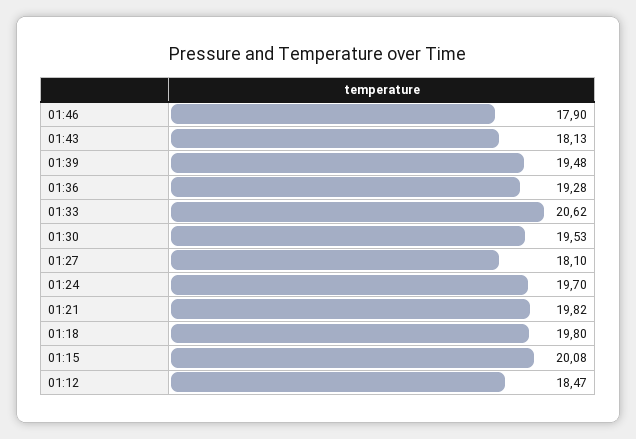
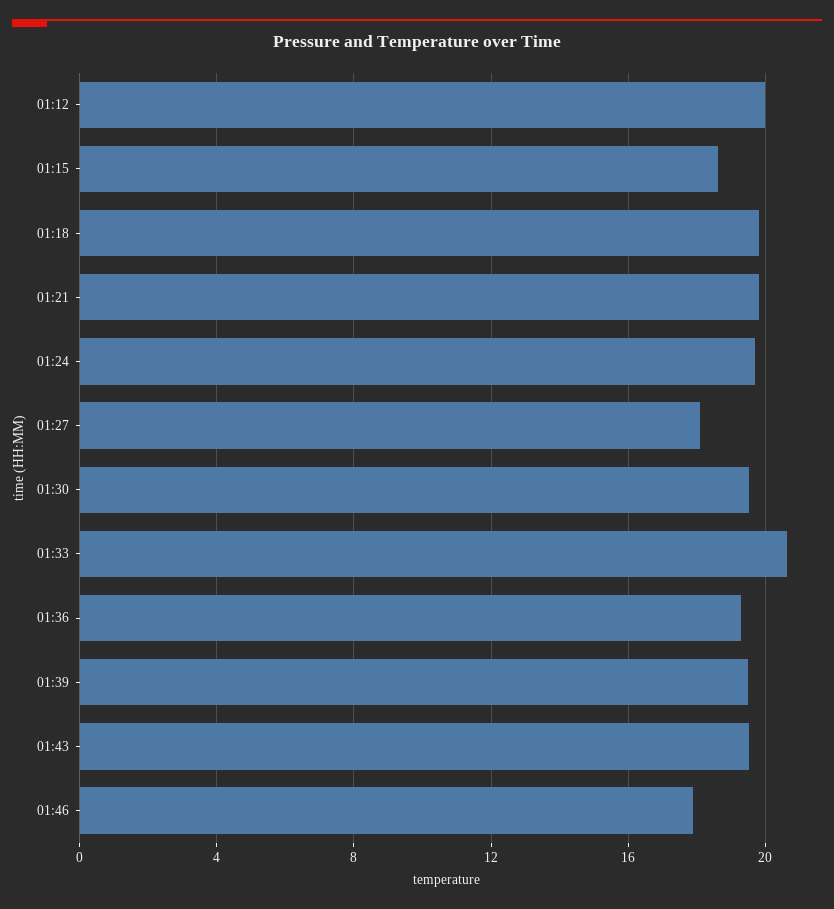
  {
    "01:46": 17.9,
-   "01:43": 18.13,
+   "01:43": 19.5,
    "01:39": 19.48,
    "01:36": 19.28,
    "01:33": 20.62,
    "01:30": 19.53,
    "01:27": 18.1,
    "01:24": 19.7,
    "01:21": 19.82,
    "01:18": 19.8,
-   "01:15": 20.08,
+   "01:15": 18.5,
-   "01:12": 18.47
+   "01:12": 20
  }

